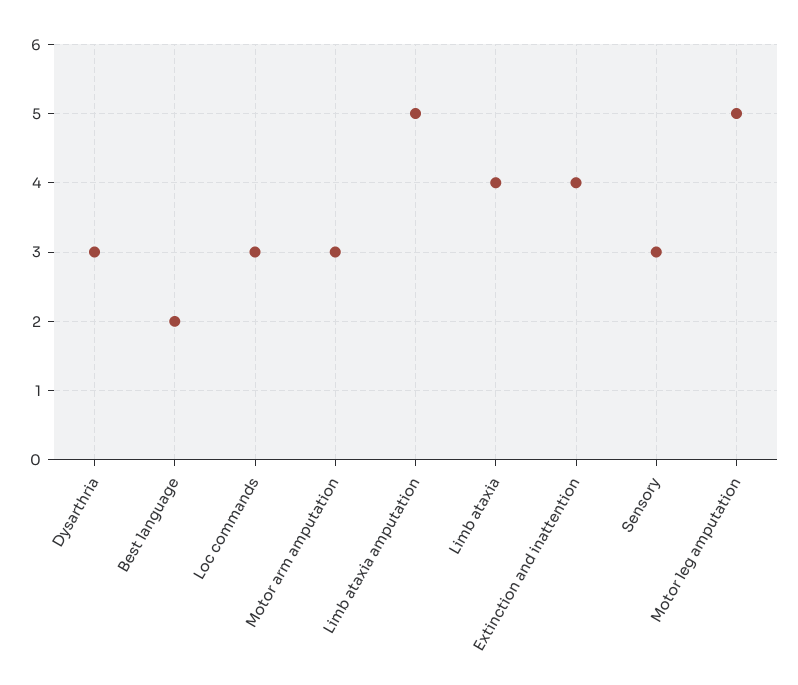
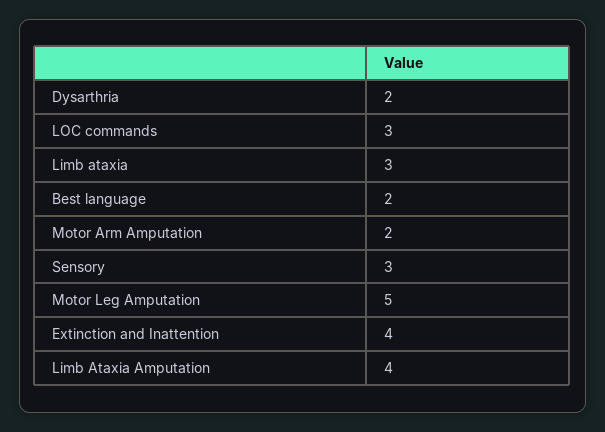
  {
-   "Dysarthria": 3,
+   "Dysarthria": 2,
    "Best language": 2,
    "Loc commands": 3,
-   "Motor arm amputation": 3,
+   "Motor arm amputation": 2,
-   "Limb ataxia amputation": 5,
+   "Limb ataxia amputation": 4,
-   "Limb ataxia": 4,
+   "Limb ataxia": 3,
    "Extinction and inattention": 4,
    "Sensory": 3,
    "Motor leg amputation": 5
  }

